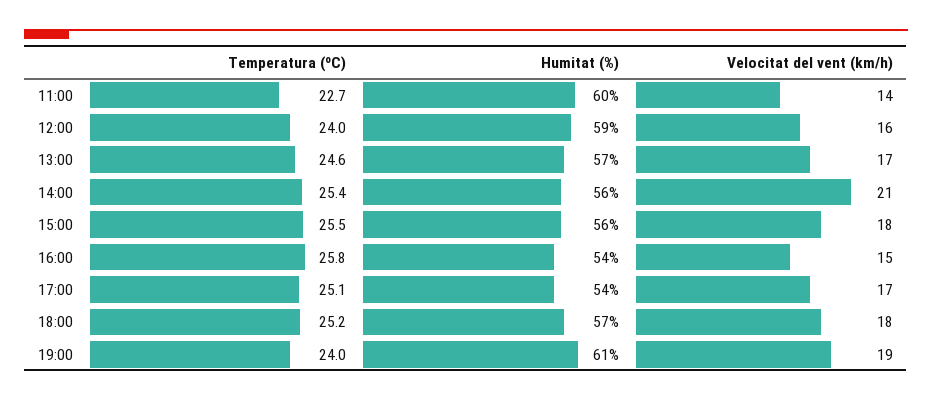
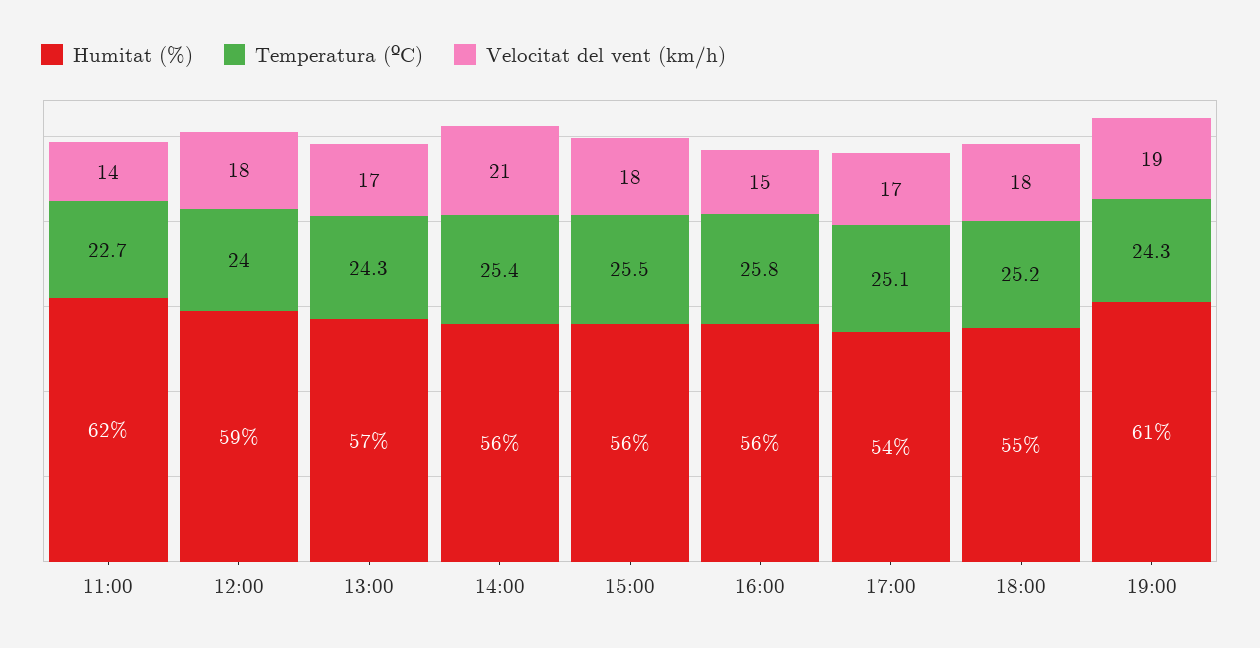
  {
    "Temperatura (ºC)": {
      "11:00": 22.7,
      "12:00": 24,
-     "13:00": 24.6,
+     "13:00": 24.3,
      "14:00": 25.4,
      "15:00": 25.5,
      "16:00": 25.8,
      "17:00": 25.1,
      "18:00": 25.2,
-     "19:00": 24
+     "19:00": 24.3
    },
    "Humitat (%)": {
-     "11:00": 60,
+     "11:00": 62,
      "12:00": 59,
      "13:00": 57,
      "14:00": 56,
      "15:00": 56,
-     "16:00": 54,
+     "16:00": 56,
      "17:00": 54,
-     "18:00": 57,
+     "18:00": 55,
      "19:00": 61
    },
    "Velocitat del vent (km/h)": {
      "11:00": 14,
-     "12:00": 16,
+     "12:00": 18,
      "13:00": 17,
      "14:00": 21,
      "15:00": 18,
      "16:00": 15,
      "17:00": 17,
      "18:00": 18,
      "19:00": 19
    }
  }

